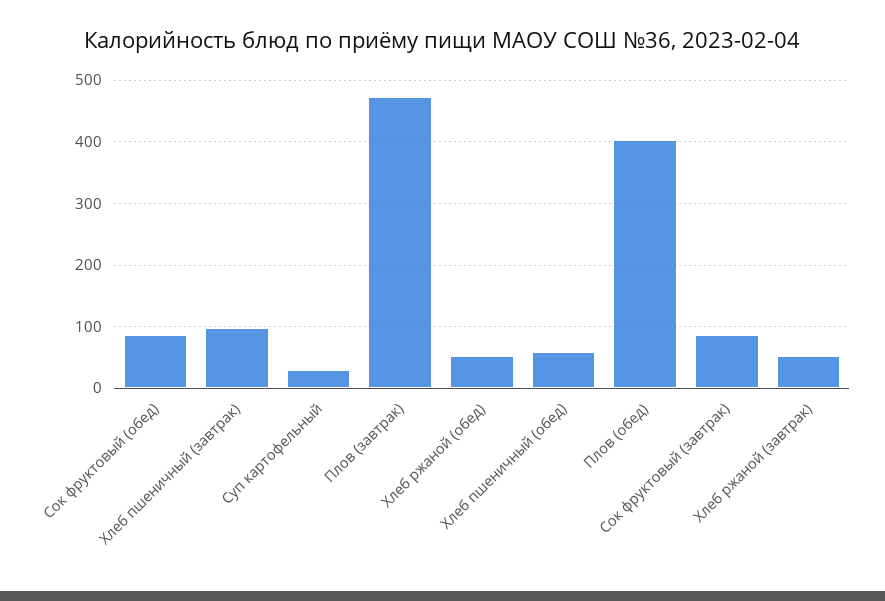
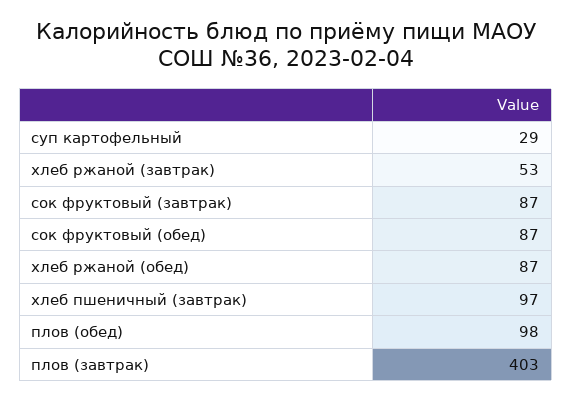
  {
    "Сок фруктовый (обед)": 87,
    "Хлеб пшеничный (завтрак)": 97,
    "Суп картофельный": 29,
-   "Плов (завтрак)": 470,
+   "Плов (завтрак)": 403,
-   "Хлеб ржаной (обед)": 50,
+   "Хлеб ржаной (обед)": 87,
-   "Хлеб пшеничный (обед)": 60,
-   "Плов (обед)": 400,
+   "Плов (обед)": 98,
    "Сок фруктовый (завтрак)": 87,
    "Хлеб ржаной (завтрак)": 53
  }

